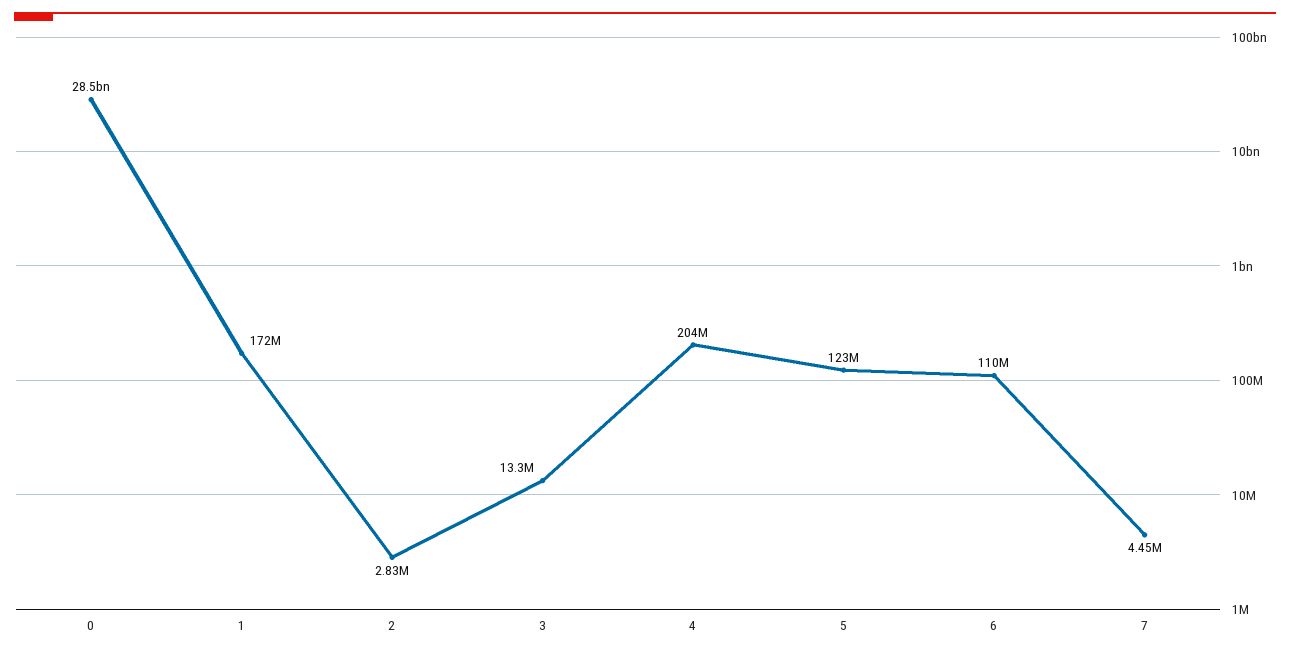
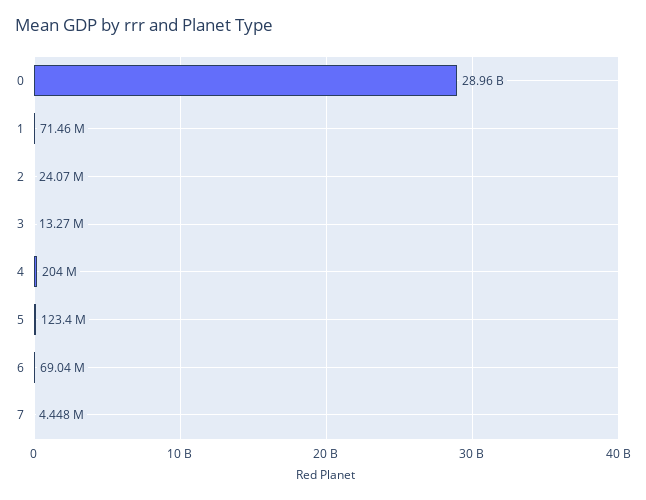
  {
-   "0": 28500000000,
+   "0": 28960000000,
-   "1": 172000000,
+   "1": 71460000,
-   "2": 2830000,
+   "2": 24070000,
    "3": 13270000,
    "4": 204000000,
    "5": 123400000,
-   "6": 110000000,
+   "6": 69040000,
    "7": 4448000
  }

